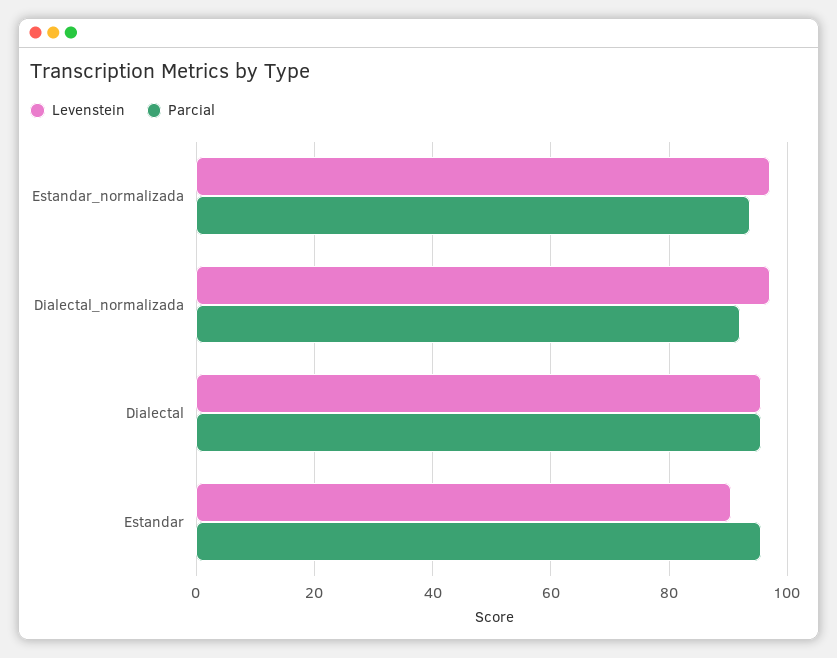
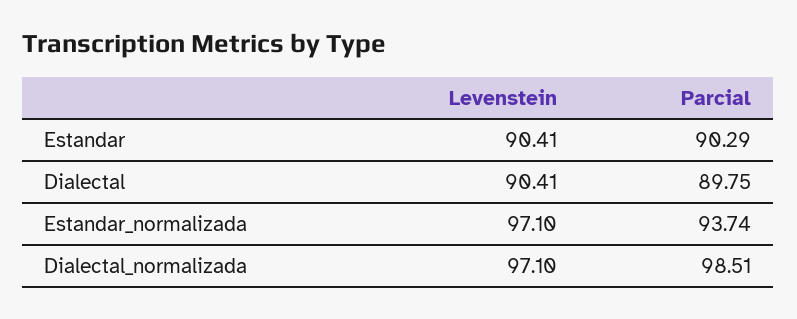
  {
    "Levenstein": {
      "Estandar_normalizada": 97.1,
      "Dialectal_normalizada": 97.1,
-     "Dialectal": 96,
+     "Dialectal": 90.41,
      "Estandar": 90.41
    },
    "Parcial": {
      "Estandar_normalizada": 93.74,
-     "Dialectal_normalizada": 92,
+     "Dialectal_normalizada": 98.51,
-     "Dialectal": 96,
+     "Dialectal": 89.75,
-     "Estandar": 96
+     "Estandar": 90.29
    }
  }

